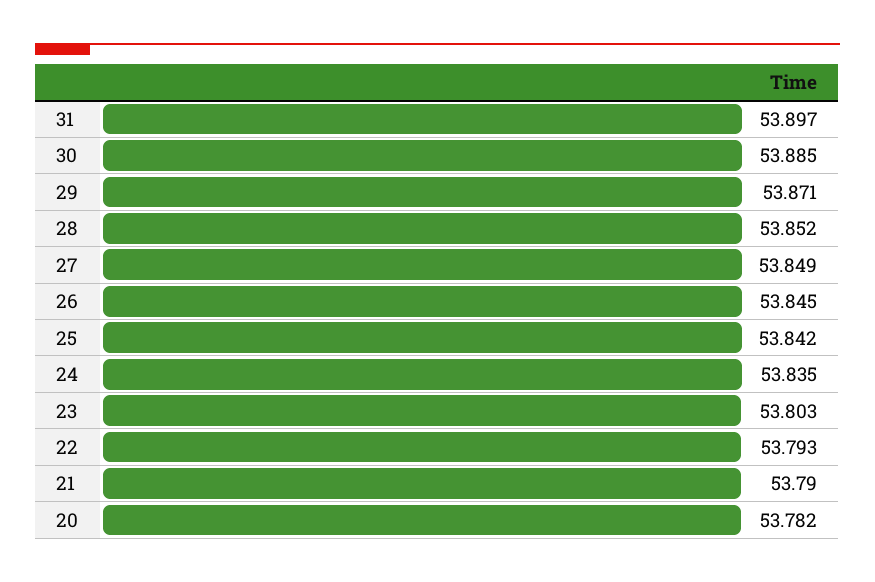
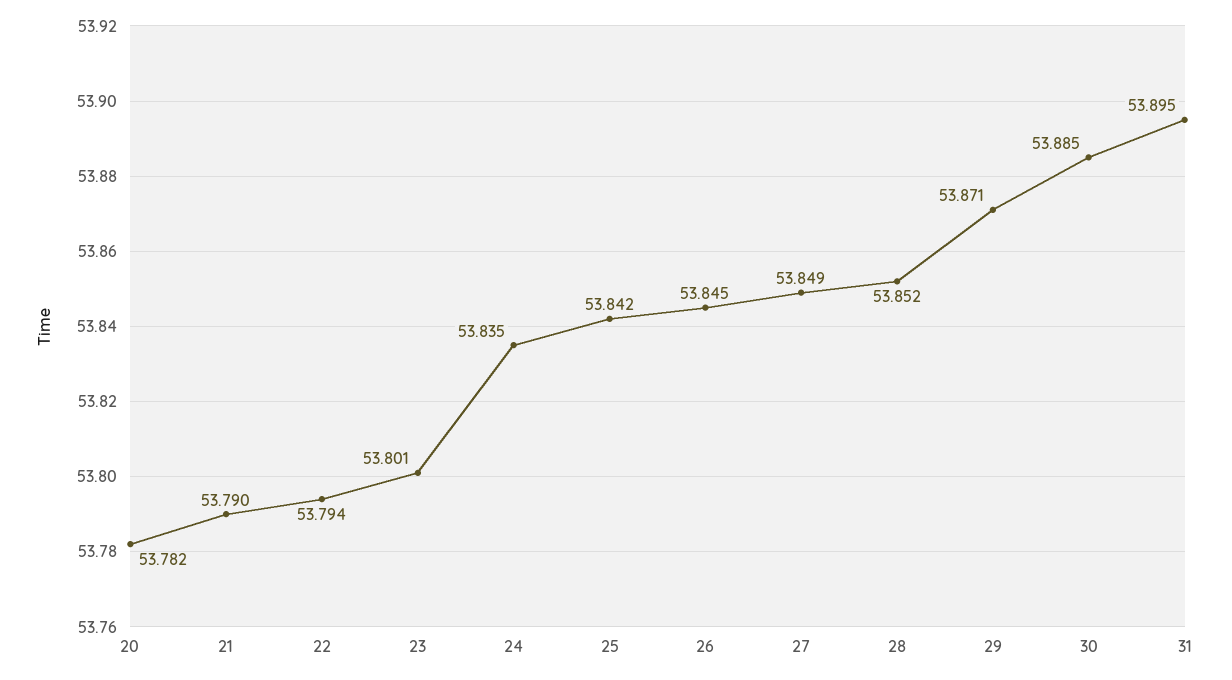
  {
-   "31": 53.897,
+   "31": 53.895,
    "30": 53.885,
    "29": 53.871,
    "28": 53.852,
    "27": 53.849,
    "26": 53.845,
    "25": 53.842,
    "24": 53.835,
-   "23": 53.803,
+   "23": 53.801,
-   "22": 53.793,
+   "22": 53.794,
    "21": 53.79,
    "20": 53.782
  }

